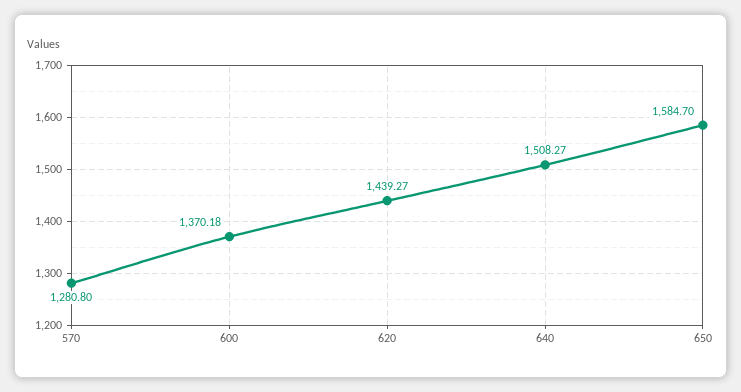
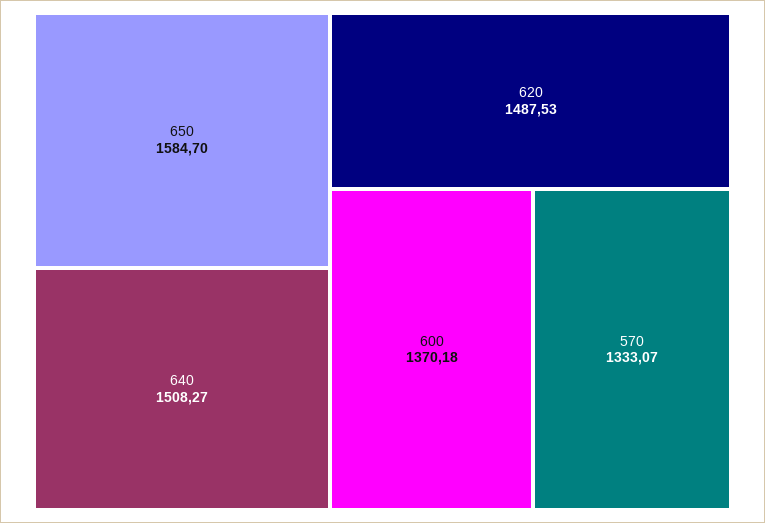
  {
-   "570": 1280.8,
+   "570": 1333.07,
    "600": 1370.18,
-   "620": 1439.27,
+   "620": 1487.53,
    "640": 1508.27,
    "650": 1584.7
  }

